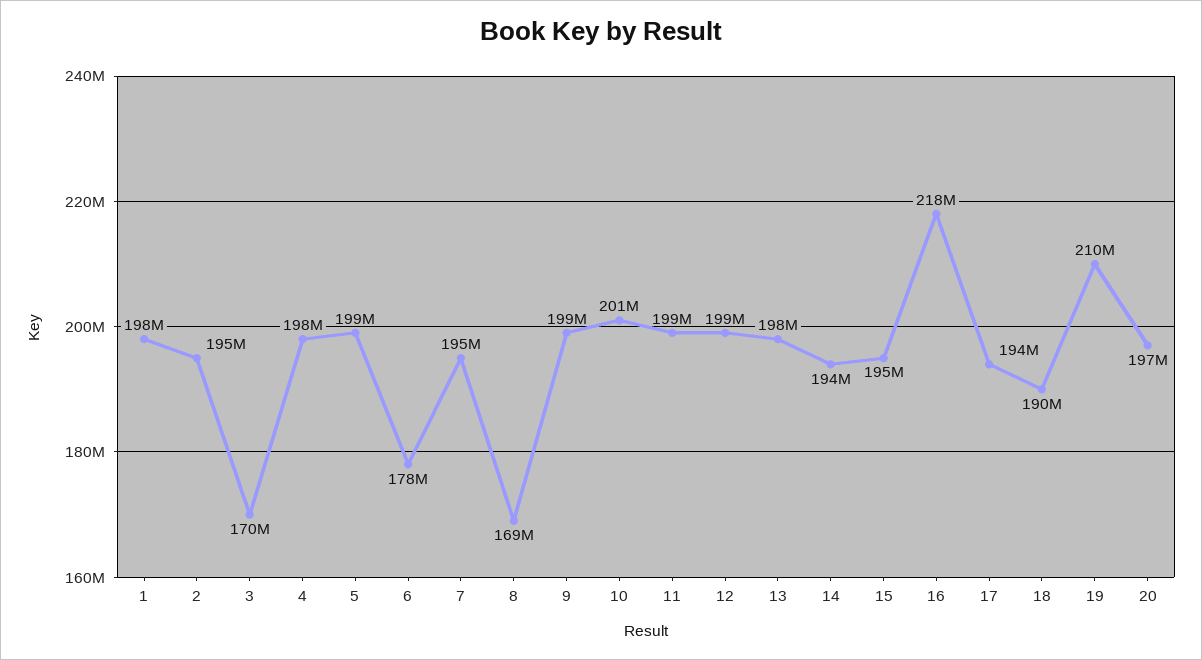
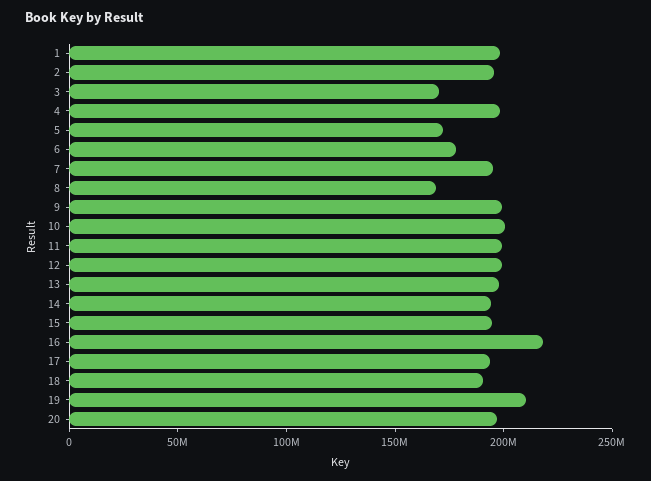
  {
    "1": 198000000,
    "2": 195000000,
    "3": 170000000,
    "4": 198000000,
-   "5": 199000000,
+   "5": 170000000,
    "6": 178000000,
    "7": 195000000,
    "8": 169000000,
    "9": 199000000,
    "10": 201000000,
    "11": 199000000,
    "12": 199000000,
    "13": 198000000,
    "14": 194000000,
    "15": 195000000,
    "16": 218000000,
    "17": 194000000,
    "18": 190000000,
    "19": 210000000,
    "20": 197000000
  }

